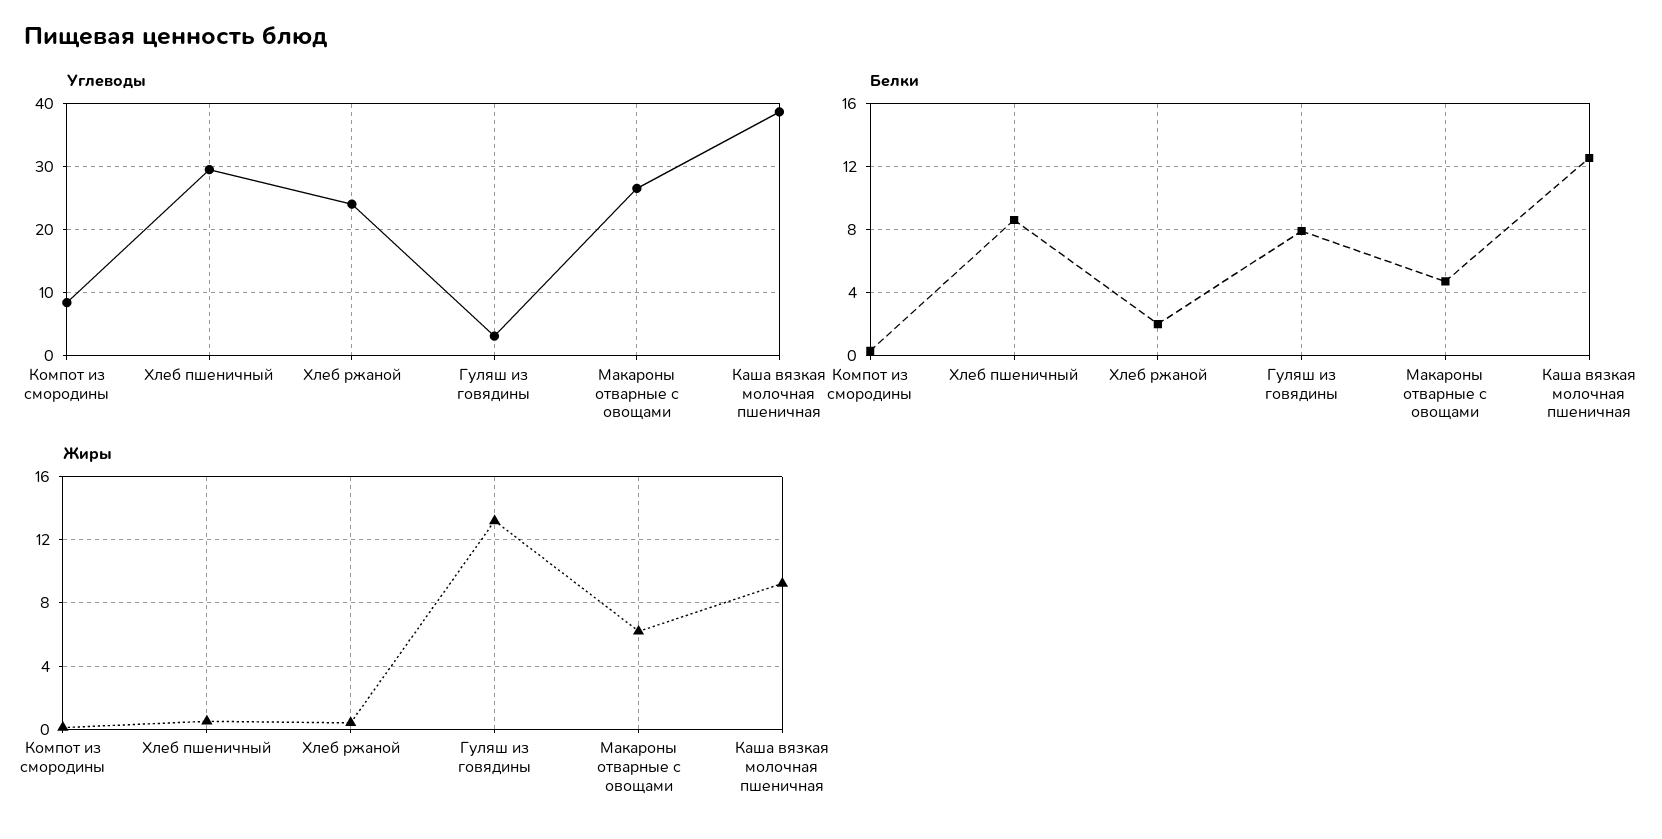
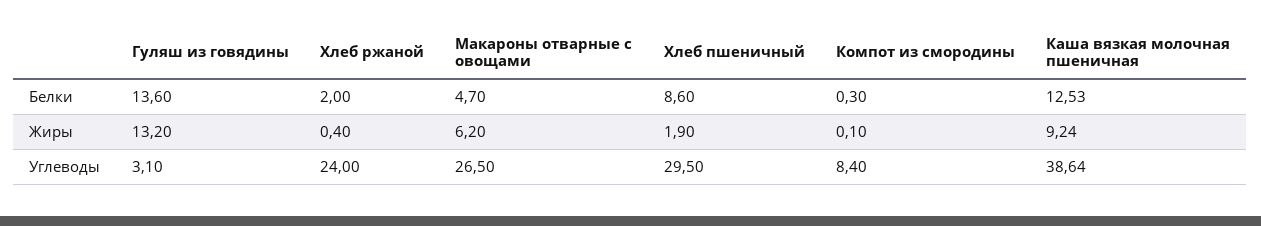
  {
    "Углеводы": {
      "Компот из смородины": 8.4,
      "Хлеб пшеничный": 29.5,
      "Хлеб ржаной": 24,
      "Гуляш из говядины": 3.1,
      "Макароны отварные с овощами": 26.5,
      "Каша вязкая молочная пшеничная": 38.64
    },
    "Белки": {
      "Компот из смородины": 0.3,
      "Хлеб пшеничный": 8.6,
      "Хлеб ржаной": 2,
-     "Гуляш из говядины": 8,
+     "Гуляш из говядины": 13.6,
      "Макароны отварные с овощами": 4.7,
      "Каша вязкая молочная пшеничная": 12.53
    },
    "Жиры": {
      "Компот из смородины": 0.1,
-     "Хлеб пшеничный": 0.5,
+     "Хлеб пшеничный": 1.9,
      "Хлеб ржаной": 0.4,
      "Гуляш из говядины": 13.2,
      "Макароны отварные с овощами": 6.2,
      "Каша вязкая молочная пшеничная": 9.24
    }
  }

